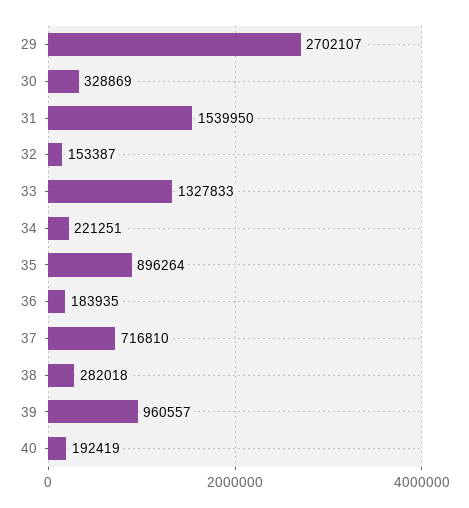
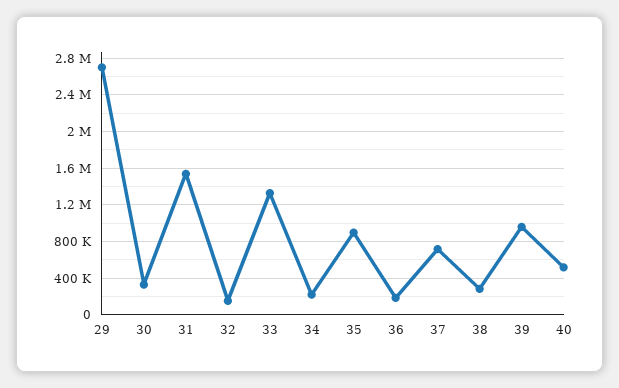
  {
    "29": 2702107,
    "30": 328869,
    "31": 1539950,
    "32": 153387,
    "33": 1327833,
    "34": 221251,
    "35": 896264,
    "36": 183935,
    "37": 716810,
    "38": 282018,
    "39": 960557,
-   "40": 192419
+   "40": 500000
  }

